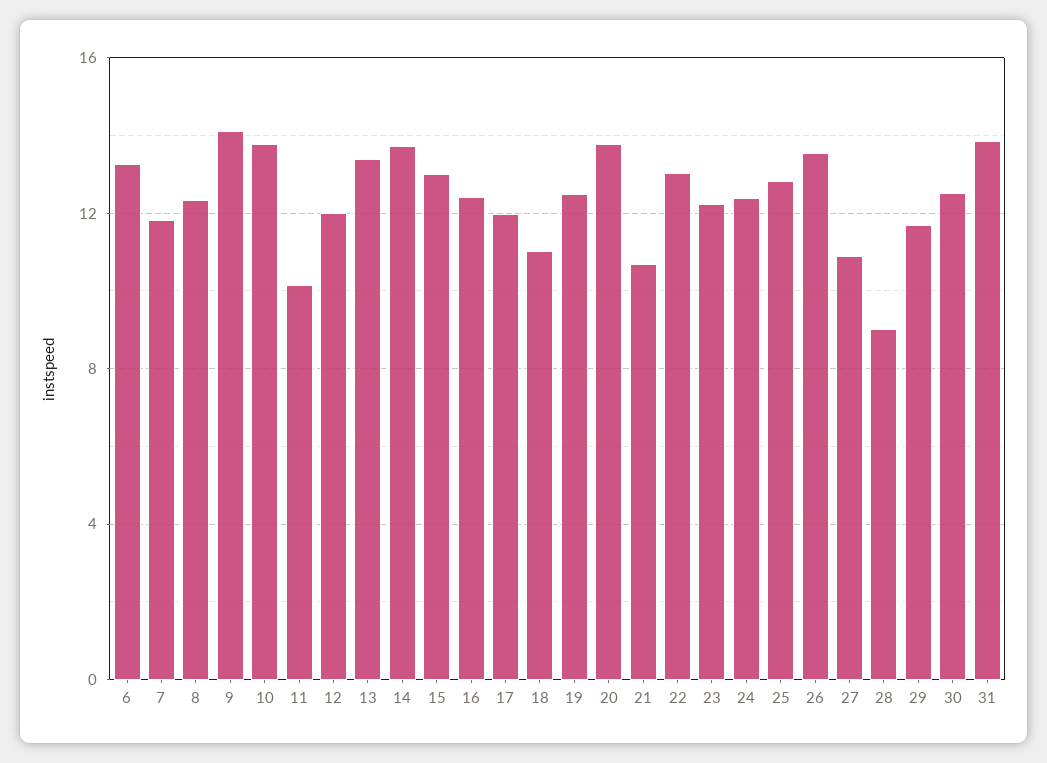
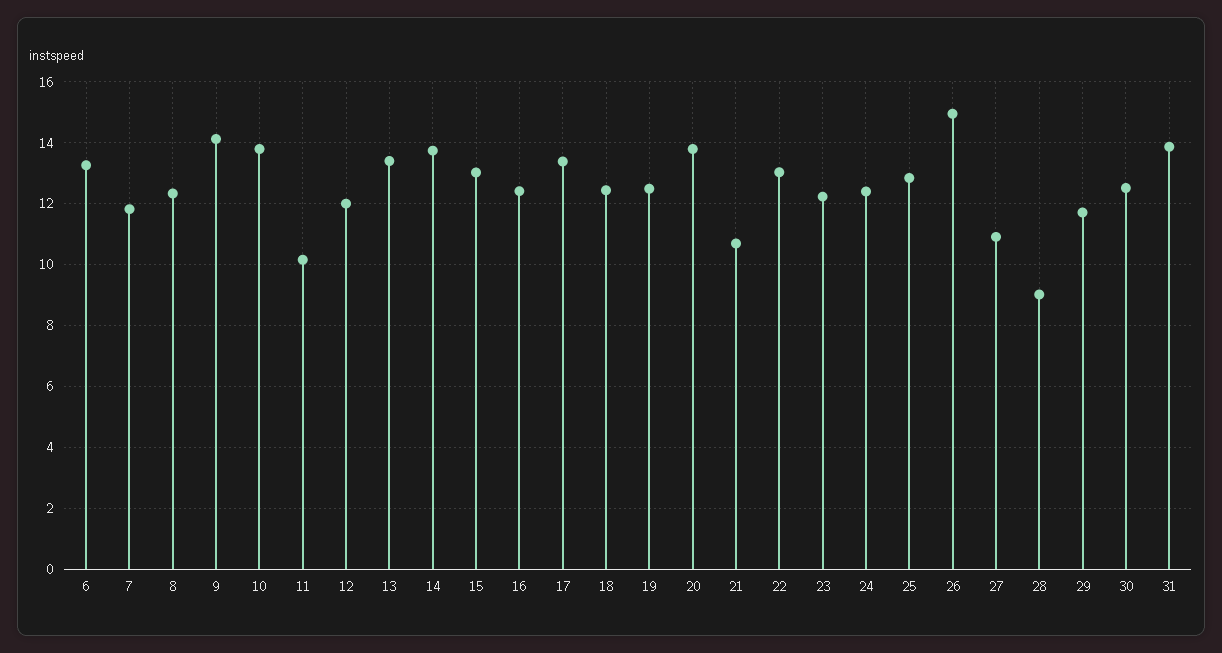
  {
    "6": 13.2,
    "7": 11.8,
    "8": 12.4,
    "9": 14.2,
    "10": 13.8,
    "11": 10.2,
    "12": 12,
    "13": 13.4,
    "14": 13.8,
    "15": 13,
    "16": 12.4,
-   "17": 12,
+   "17": 13.4,
-   "18": 11,
+   "18": 12.4,
    "19": 12.4,
    "20": 13.8,
    "21": 10.6,
    "22": 13,
    "23": 12.2,
    "24": 12.4,
    "25": 12.8,
-   "26": 13.5,
+   "26": 15,
    "27": 11,
    "28": 9,
    "29": 11.8,
    "30": 12.6,
    "31": 13.8
  }

